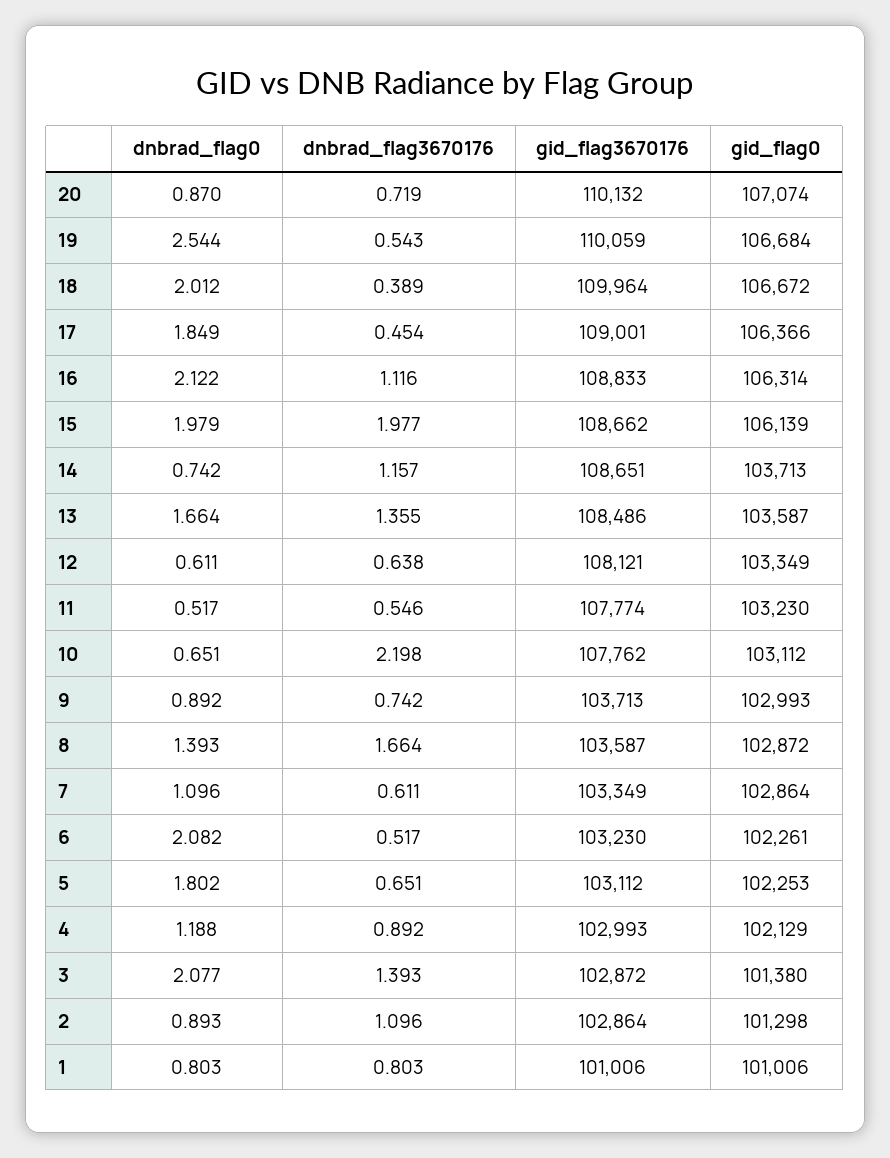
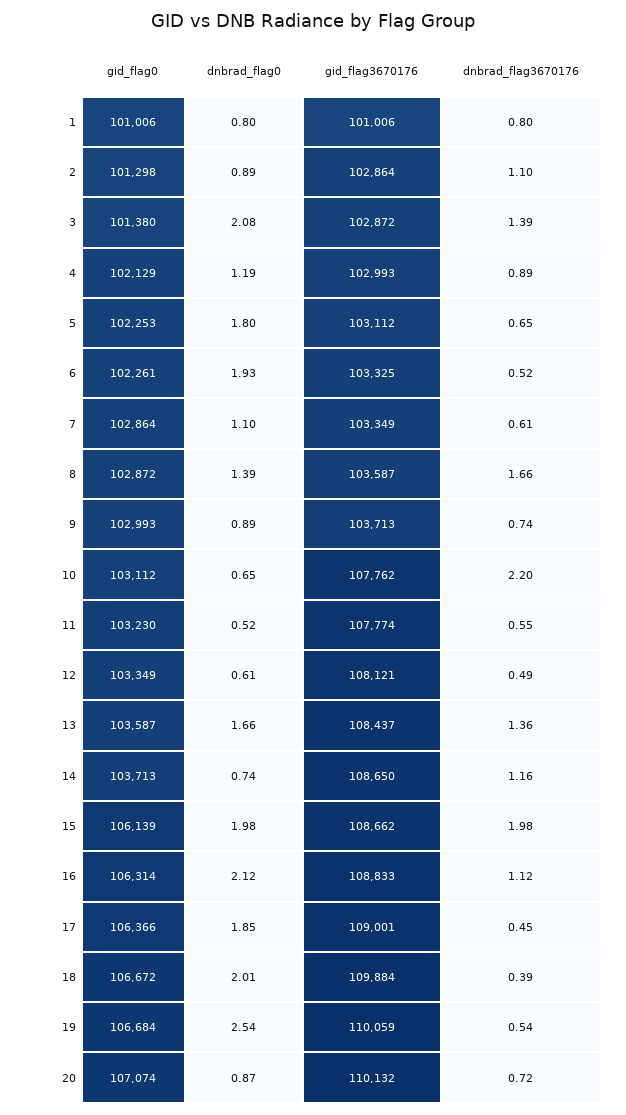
  {
    "dnbrad_flag0": {
      "20": 0.87,
      "19": 2.544,
      "18": 2.012,
      "17": 1.849,
      "16": 2.122,
      "15": 1.979,
      "14": 0.742,
      "13": 1.664,
      "12": 0.611,
      "11": 0.517,
      "10": 0.651,
      "9": 0.892,
      "8": 1.393,
      "7": 1.096,
-     "6": 2.082,
+     "6": 1.93,
      "5": 1.802,
      "4": 1.188,
      "3": 2.077,
      "2": 0.893,
      "1": 0.803
    },
    "dnbrad_flag3670176": {
      "20": 0.719,
      "19": 0.543,
      "18": 0.389,
      "17": 0.454,
      "16": 1.116,
      "15": 1.977,
      "14": 1.157,
      "13": 1.355,
-     "12": 0.638,
+     "12": 0.49,
      "11": 0.546,
      "10": 2.198,
      "9": 0.742,
      "8": 1.664,
      "7": 0.611,
      "6": 0.517,
      "5": 0.651,
      "4": 0.892,
      "3": 1.393,
      "2": 1.096,
      "1": 0.803
    },
    "gid_flag3670176": {
      "20": 110132,
      "19": 110059,
-     "18": 109964,
+     "18": 109884,
      "17": 109001,
      "16": 108833,
      "15": 108662,
-     "14": 108651,
+     "14": 108650,
-     "13": 108486,
+     "13": 108437,
      "12": 108121,
      "11": 107774,
      "10": 107762,
      "9": 103713,
      "8": 103587,
      "7": 103349,
-     "6": 103230,
+     "6": 103325,
      "5": 103112,
      "4": 102993,
      "3": 102872,
      "2": 102864,
      "1": 101006
    },
    "gid_flag0": {
      "20": 107074,
      "19": 106684,
      "18": 106672,
      "17": 106366,
      "16": 106314,
      "15": 106139,
      "14": 103713,
      "13": 103587,
      "12": 103349,
      "11": 103230,
      "10": 103112,
      "9": 102993,
      "8": 102872,
      "7": 102864,
      "6": 102261,
      "5": 102253,
      "4": 102129,
      "3": 101380,
      "2": 101298,
      "1": 101006
    }
  }

